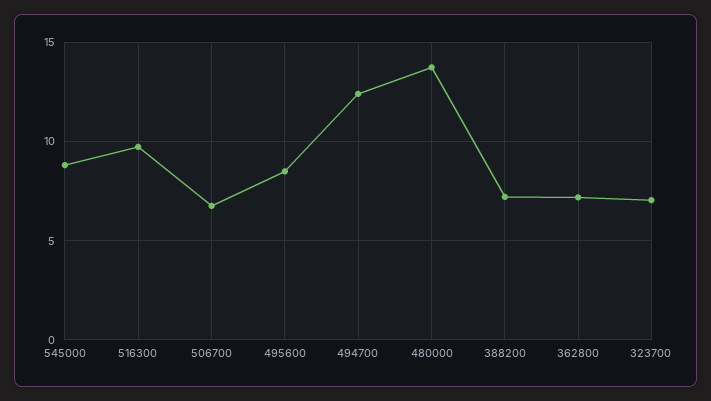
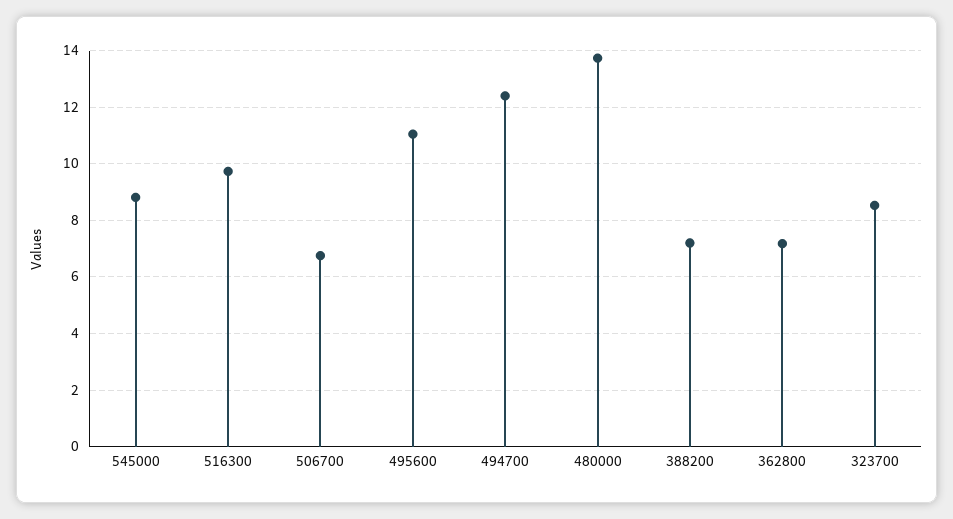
  {
    "545000": 8.75,
    "516300": 9.75,
    "506700": 6.75,
-   "495600": 8.5,
+   "495600": 11,
    "494700": 12.5,
    "480000": 13.75,
    "388200": 7.25,
    "362800": 7.25,
-   "323700": 7
+   "323700": 8.5
  }

